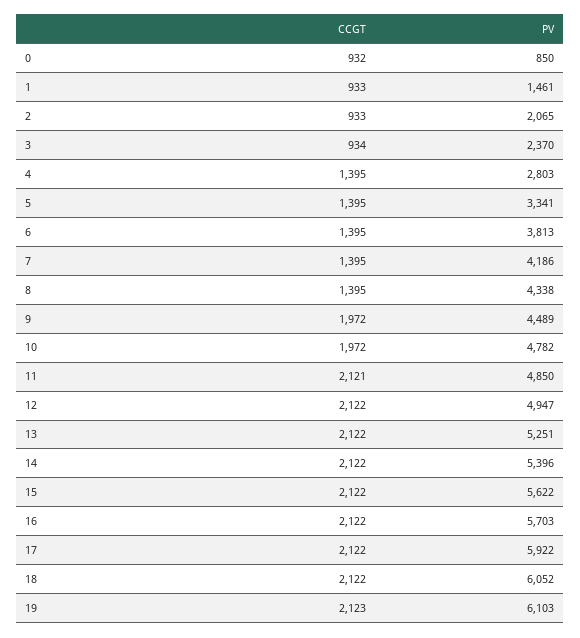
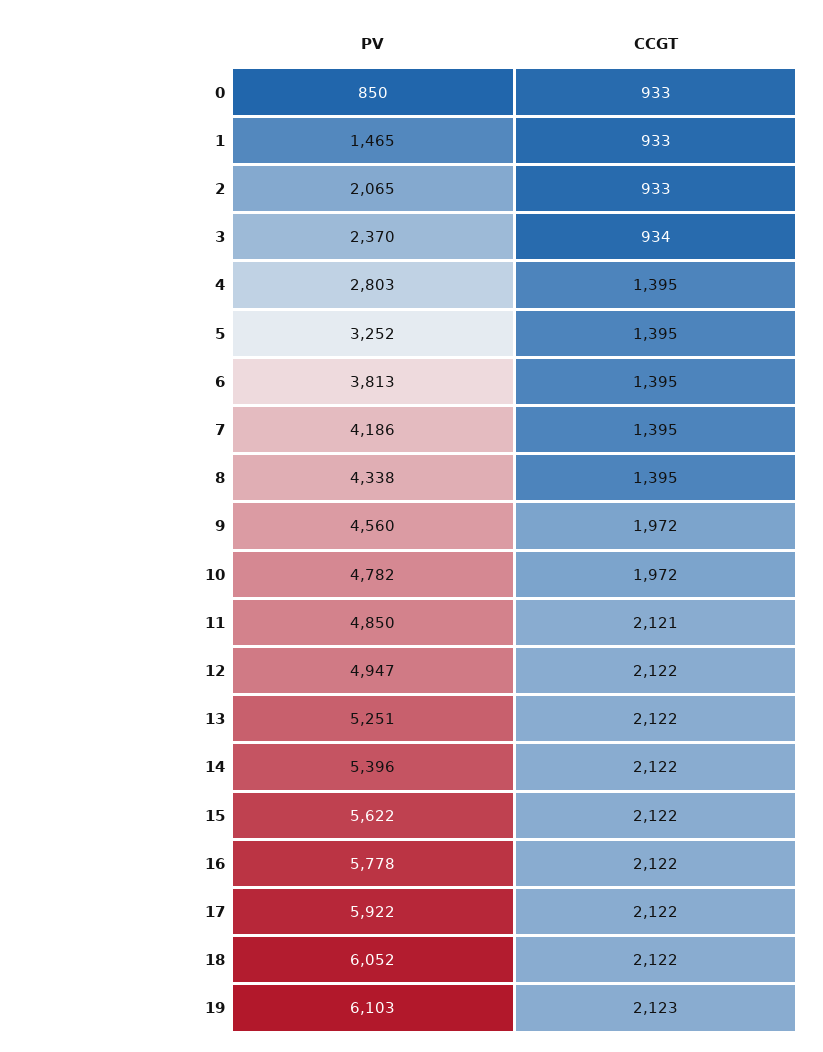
  {
    "CCGT": {
-     "0": 932,
+     "0": 933,
      "1": 933,
      "2": 933,
      "3": 934,
      "4": 1395,
      "5": 1395,
      "6": 1395,
      "7": 1395,
      "8": 1395,
      "9": 1972,
      "10": 1972,
      "11": 2121,
      "12": 2122,
      "13": 2122,
      "14": 2122,
      "15": 2122,
      "16": 2122,
      "17": 2122,
      "18": 2122,
      "19": 2123
    },
    "PV": {
      "0": 850,
-     "1": 1461,
+     "1": 1465,
      "2": 2065,
      "3": 2370,
      "4": 2803,
-     "5": 3341,
+     "5": 3252,
      "6": 3813,
      "7": 4186,
      "8": 4338,
-     "9": 4489,
+     "9": 4560,
      "10": 4782,
      "11": 4850,
      "12": 4947,
      "13": 5251,
      "14": 5396,
      "15": 5622,
-     "16": 5703,
+     "16": 5778,
      "17": 5922,
      "18": 6052,
      "19": 6103
    }
  }

